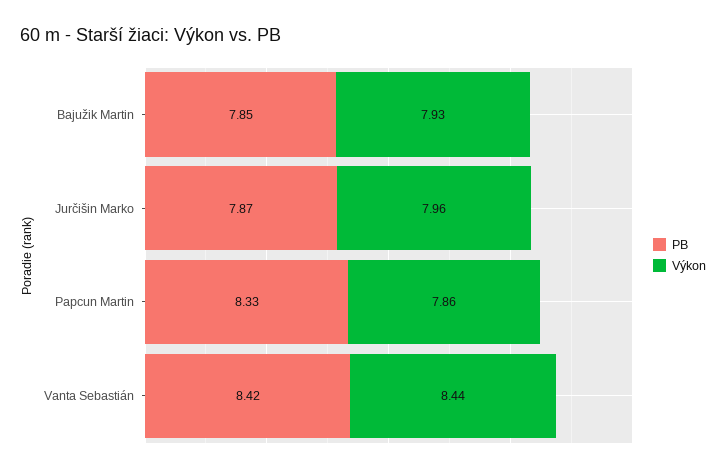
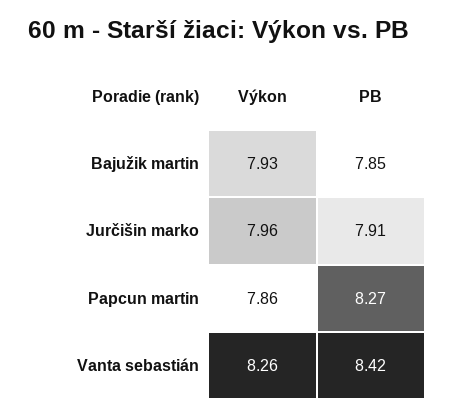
  {
    "PB": {
      "Bajužik Martin": 7.85,
-     "Jurčišin Marko": 7.87,
+     "Jurčišin Marko": 7.91,
-     "Papcun Martin": 8.33,
+     "Papcun Martin": 8.27,
      "Vanta Sebastián": 8.42
    },
    "Výkon": {
      "Bajužik Martin": 7.93,
      "Jurčišin Marko": 7.96,
      "Papcun Martin": 7.86,
-     "Vanta Sebastián": 8.44
+     "Vanta Sebastián": 8.26
    }
  }

